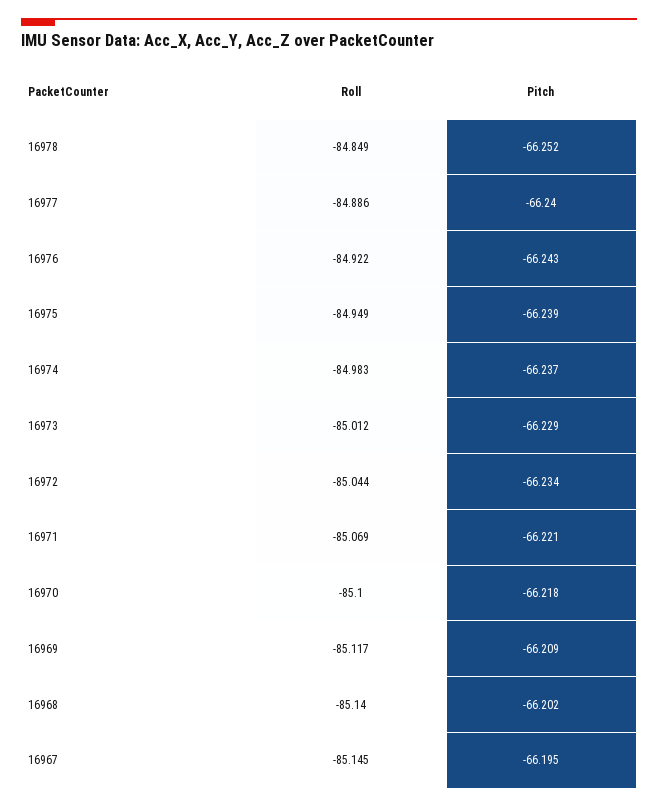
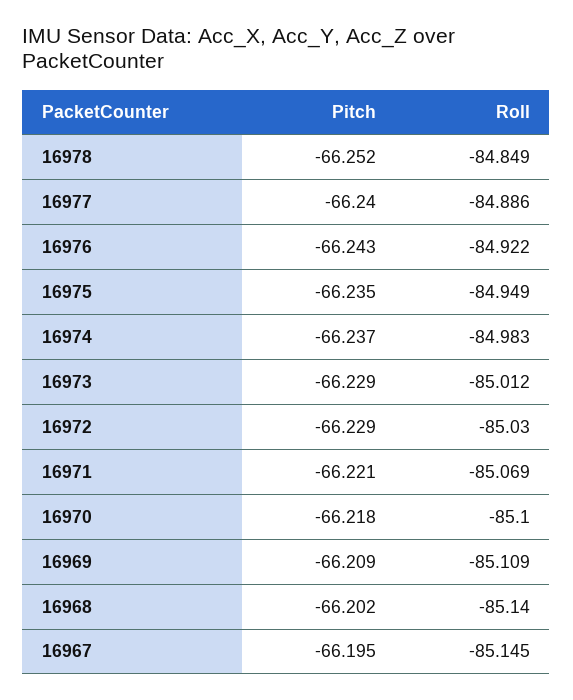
  {
    "Roll": {
      "16978": -84.849,
      "16977": -84.886,
      "16976": -84.922,
      "16975": -84.949,
      "16974": -84.983,
      "16973": -85.012,
-     "16972": -85.044,
+     "16972": -85.03,
      "16971": -85.069,
      "16970": -85.1,
-     "16969": -85.117,
+     "16969": -85.109,
      "16968": -85.14,
      "16967": -85.145
    },
    "Pitch": {
      "16978": -66.252,
      "16977": -66.24,
      "16976": -66.243,
-     "16975": -66.239,
+     "16975": -66.235,
      "16974": -66.237,
      "16973": -66.229,
-     "16972": -66.234,
+     "16972": -66.229,
      "16971": -66.221,
      "16970": -66.218,
      "16969": -66.209,
      "16968": -66.202,
      "16967": -66.195
    }
  }

